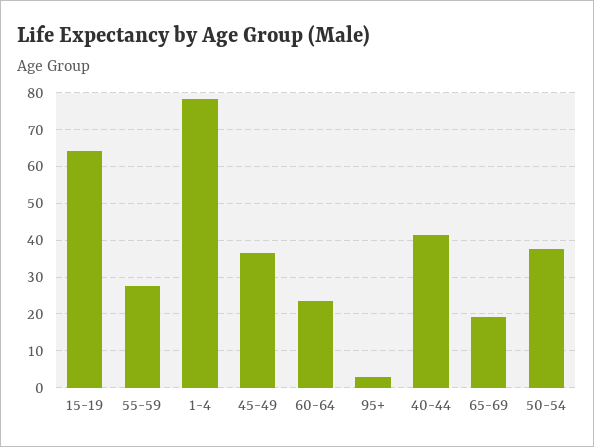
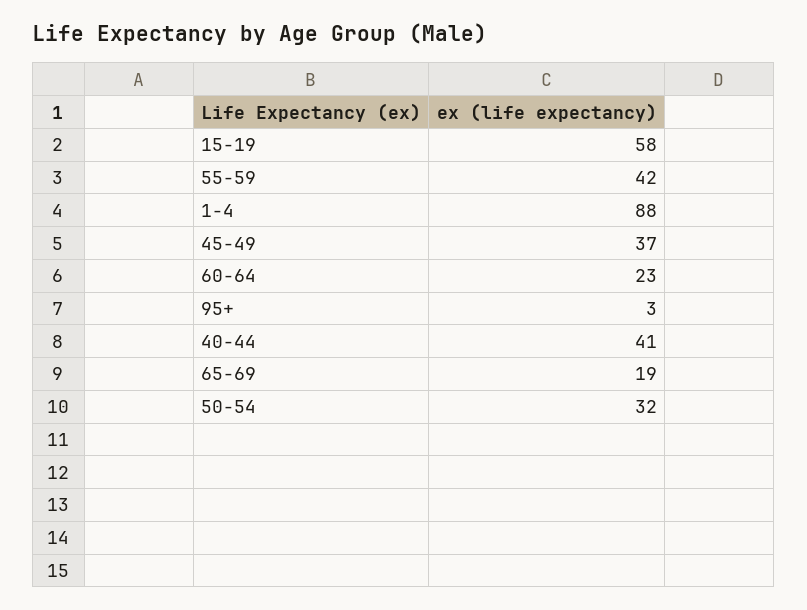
  {
-   "15-19": 64,
+   "15-19": 58,
-   "55-59": 28,
+   "55-59": 42,
-   "1-4": 78,
+   "1-4": 88,
    "45-49": 37,
    "60-64": 23,
    "95+": 3,
    "40-44": 41,
    "65-69": 19,
-   "50-54": 38
+   "50-54": 32
  }

